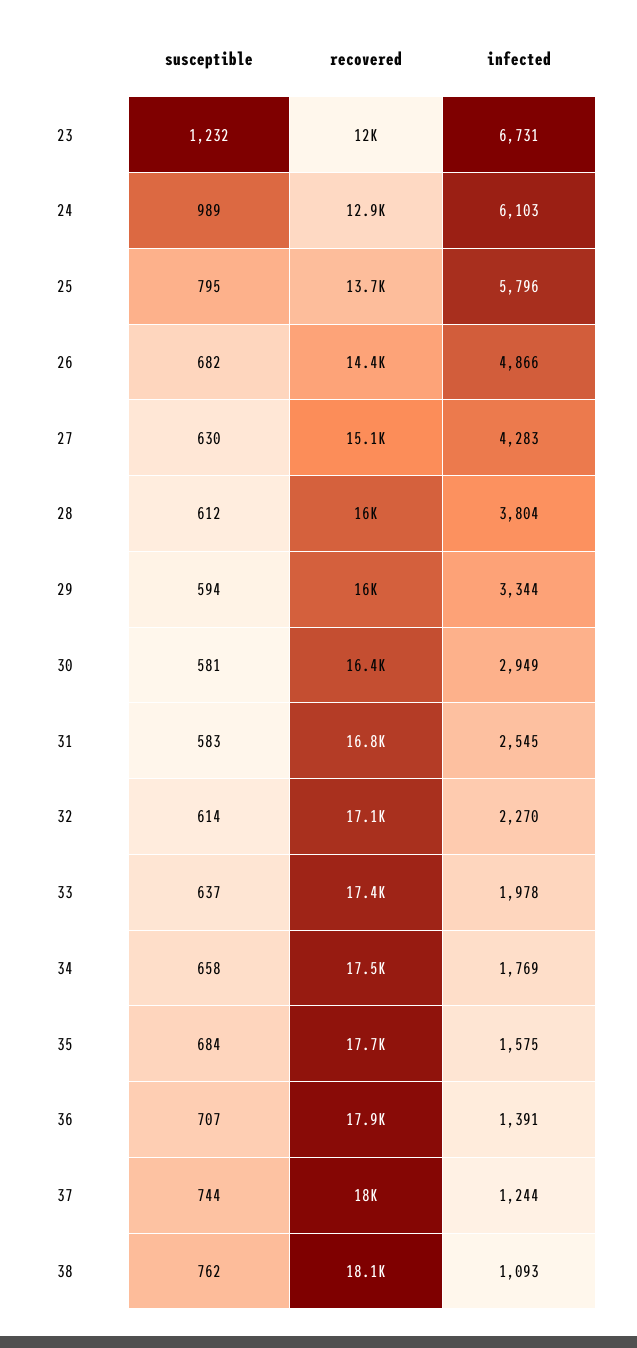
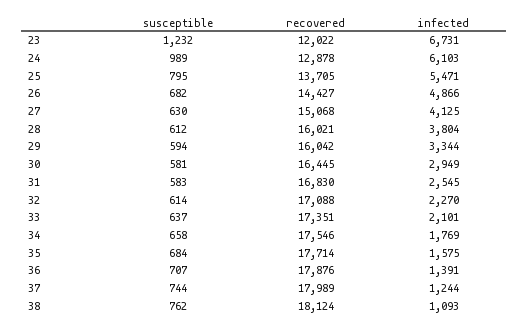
  {
    "susceptible": {
      "23": 1232,
      "24": 989,
      "25": 795,
      "26": 682,
      "27": 630,
      "28": 612,
      "29": 594,
      "30": 581,
      "31": 583,
      "32": 614,
      "33": 637,
      "34": 658,
      "35": 684,
      "36": 707,
      "37": 744,
      "38": 762
    },
    "recovered": {
      "23": 12022,
      "24": 12878,
      "25": 13705,
      "26": 14427,
      "27": 15068,
      "28": 16021,
      "29": 16042,
      "30": 16445,
      "31": 16830,
      "32": 17088,
      "33": 17351,
      "34": 17546,
      "35": 17714,
      "36": 17876,
      "37": 17989,
      "38": 18124
    },
    "infected": {
      "23": 6731,
      "24": 6103,
-     "25": 5796,
+     "25": 5471,
      "26": 4866,
-     "27": 4283,
+     "27": 4125,
      "28": 3804,
      "29": 3344,
      "30": 2949,
      "31": 2545,
      "32": 2270,
-     "33": 1978,
+     "33": 2101,
      "34": 1769,
      "35": 1575,
      "36": 1391,
      "37": 1244,
      "38": 1093
    }
  }

